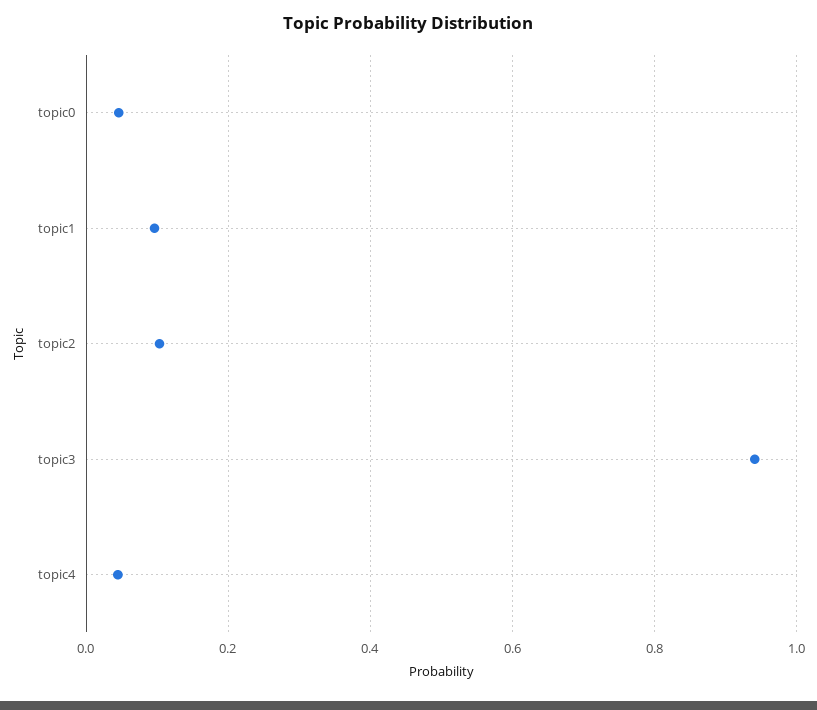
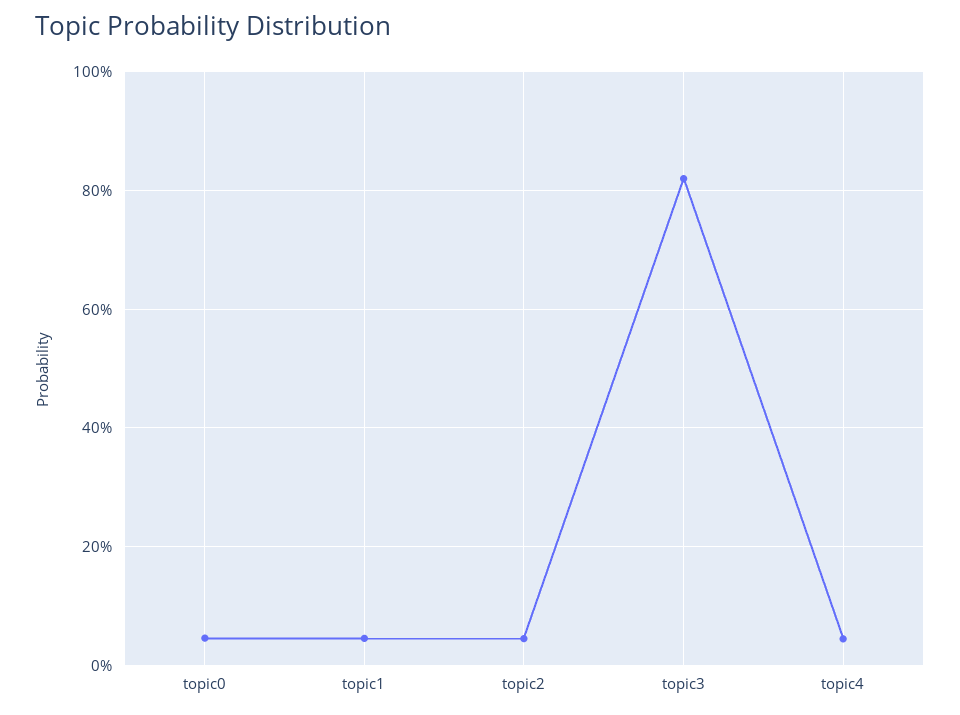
  {
    "topic0": 0.04,
-   "topic1": 0.1,
+   "topic1": 0.04,
-   "topic2": 0.1,
+   "topic2": 0.04,
-   "topic3": 0.94,
+   "topic3": 0.82,
    "topic4": 0.04
  }

